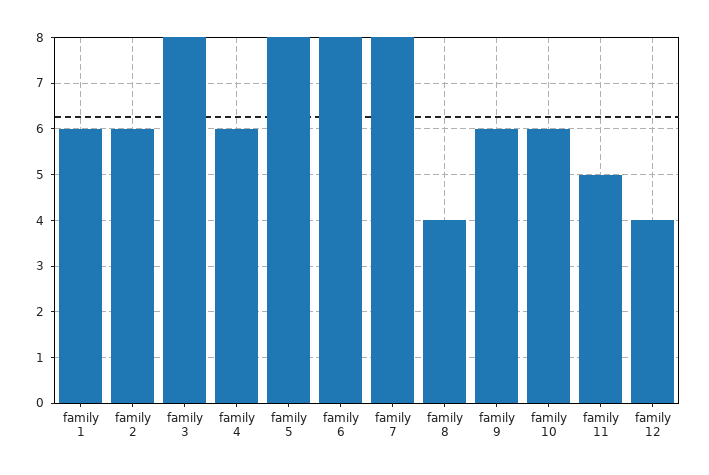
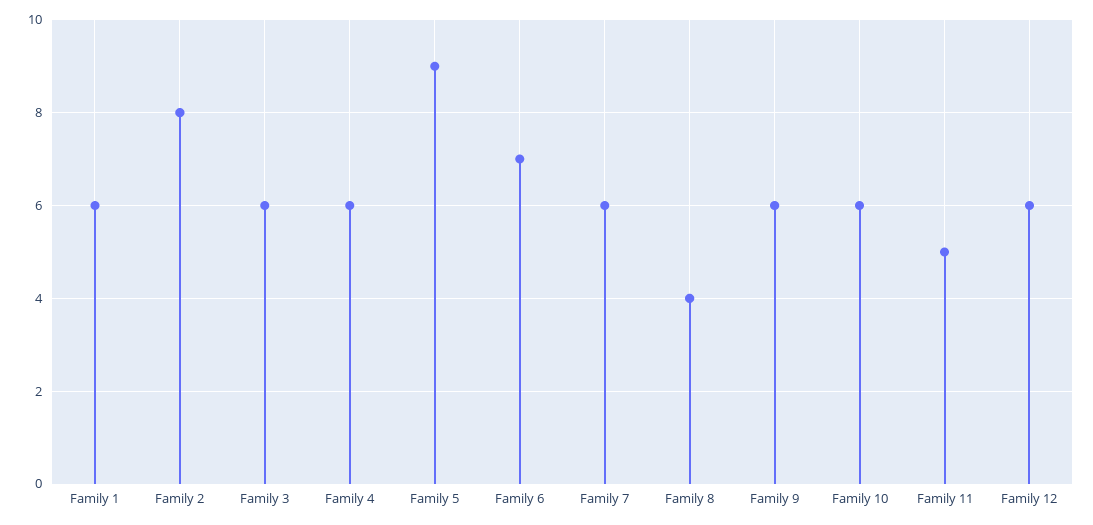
  {
    "family 1": 6,
-   "family 2": 6,
+   "family 2": 8,
-   "family 3": 8,
+   "family 3": 6,
    "family 4": 6,
-   "family 5": 8,
+   "family 5": 9,
-   "family 6": 8,
+   "family 6": 7,
-   "family 7": 8,
+   "family 7": 6,
    "family 8": 4,
    "family 9": 6,
    "family 10": 6,
    "family 11": 5,
-   "family 12": 4
+   "family 12": 6
  }

